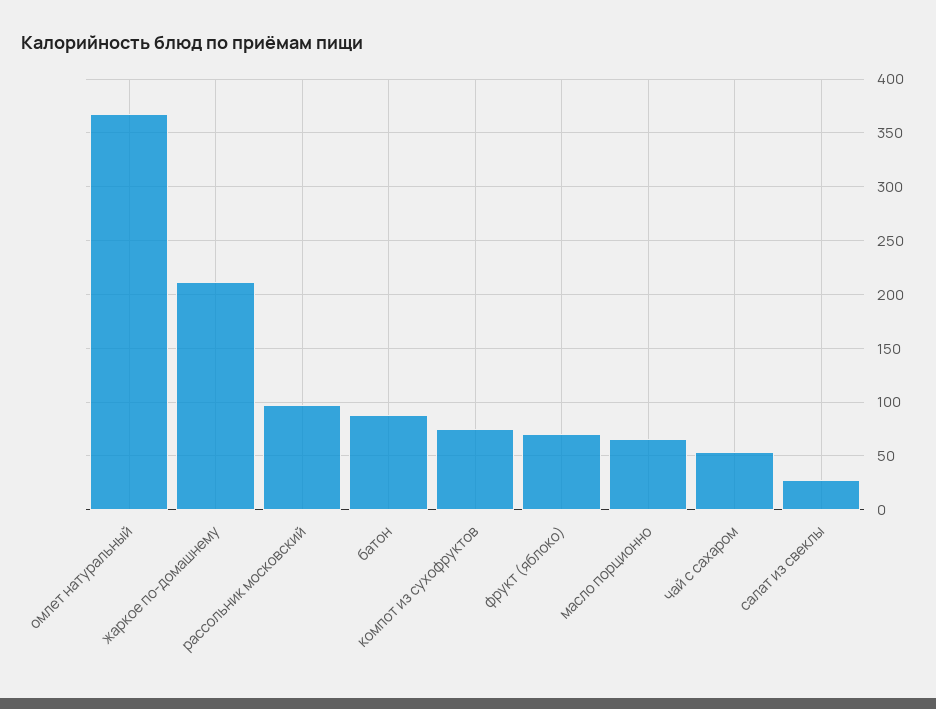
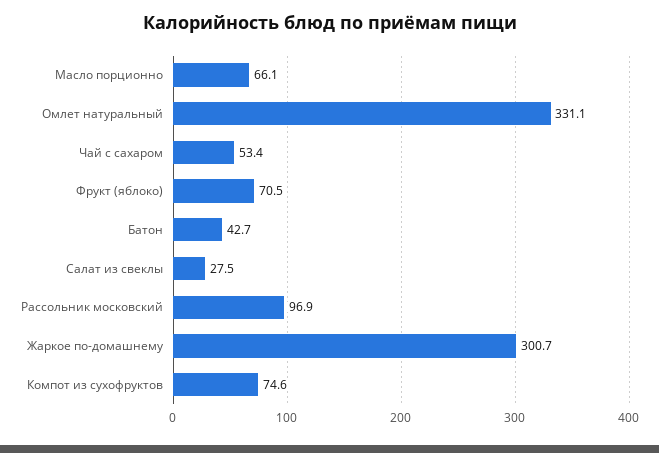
  {
-   "омлет натуральный": 370,
+   "омлет натуральный": 331.1,
-   "жаркое по-домашнему": 210,
+   "жаркое по-домашнему": 300.7,
    "рассольник московский": 96.9,
-   "батон": 90,
+   "батон": 42.7,
    "компот из сухофруктов": 74.6,
    "фрукт (яблоко)": 70.5,
    "масло порционно": 66.1,
    "чай с сахаром": 53.4,
    "салат из свеклы": 27.5
  }

